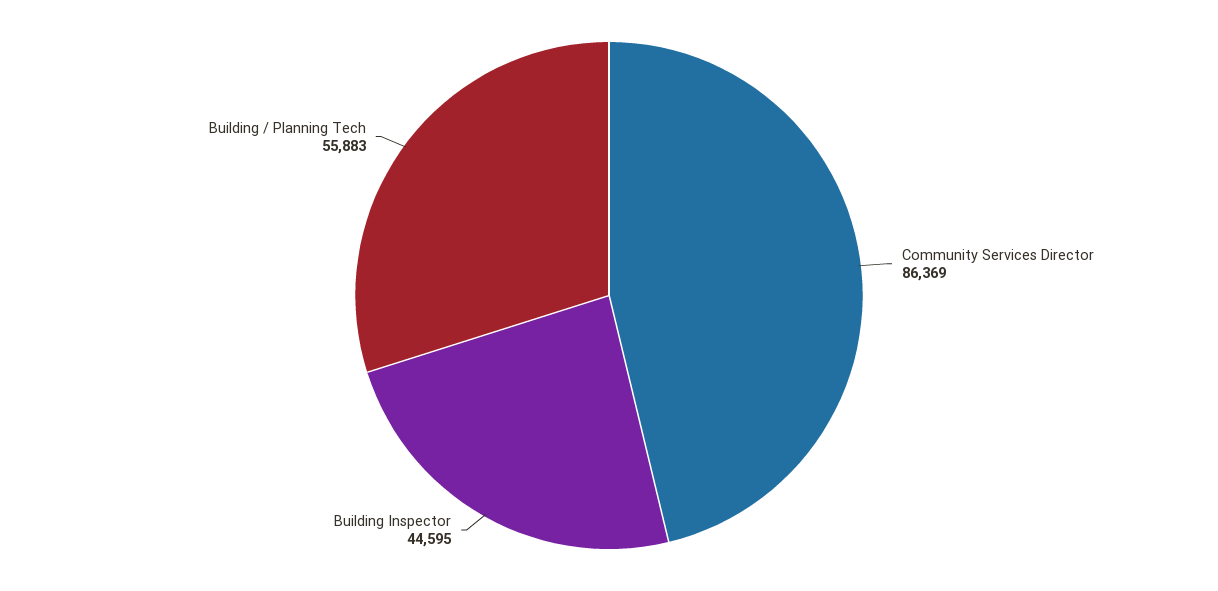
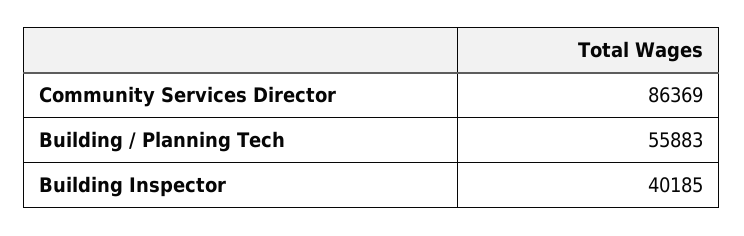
  {
    "Community Services Director": 86369,
-   "Building Inspector": 44595,
+   "Building Inspector": 40185,
    "Building / Planning Tech": 55883
  }

